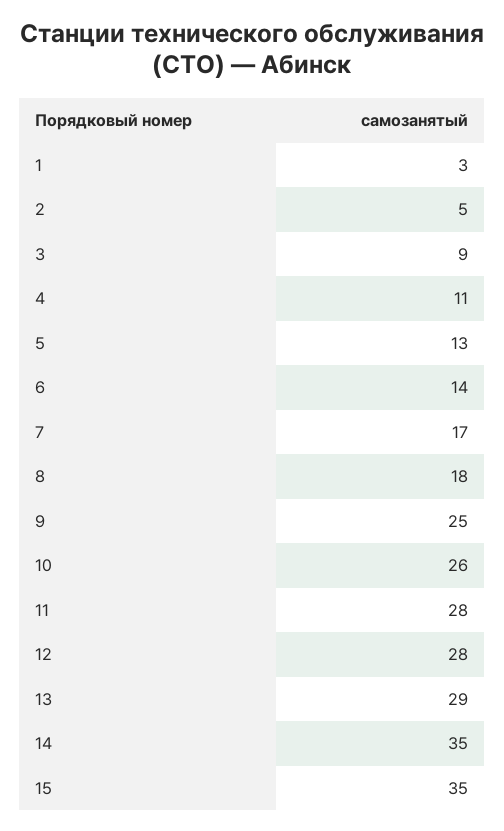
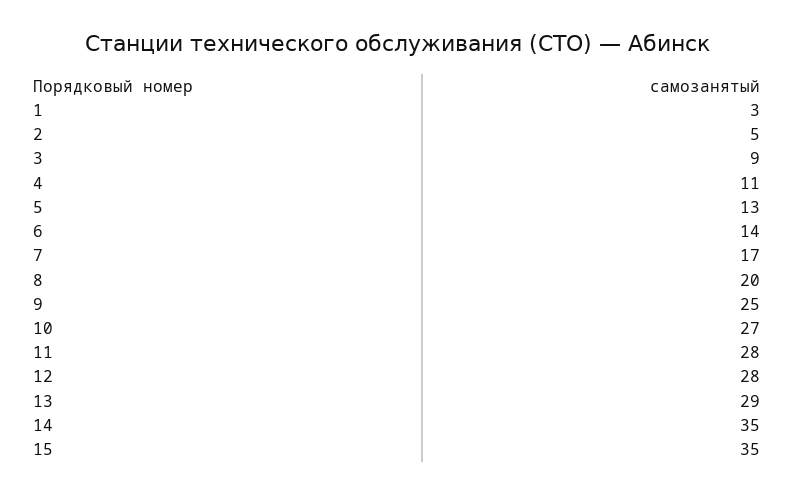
  {
    "1": 3,
    "2": 5,
    "3": 9,
    "4": 11,
    "5": 13,
    "6": 14,
    "7": 17,
-   "8": 18,
+   "8": 20,
    "9": 25,
-   "10": 26,
+   "10": 27,
    "11": 28,
    "12": 28,
    "13": 29,
    "14": 35,
    "15": 35
  }

